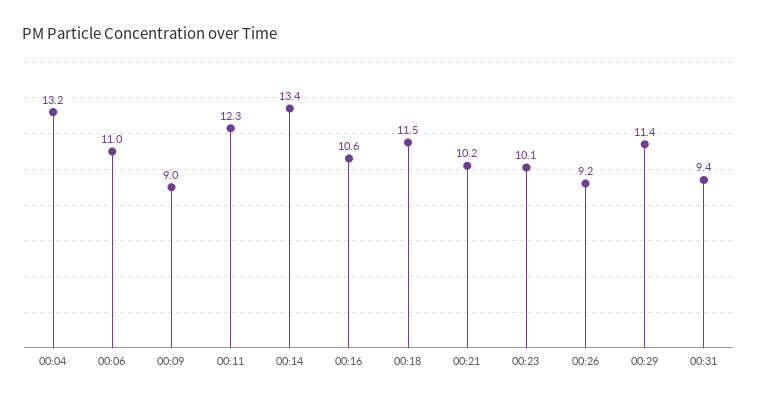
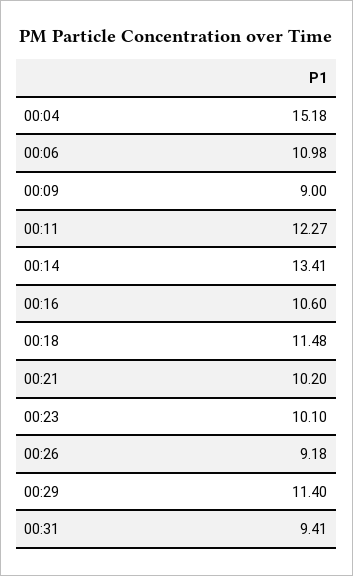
  {
-   "00:04": 13.2,
+   "00:04": 15.18,
    "00:06": 10.98,
    "00:09": 9,
    "00:11": 12.27,
    "00:14": 13.41,
    "00:16": 10.6,
    "00:18": 11.48,
    "00:21": 10.2,
    "00:23": 10.1,
    "00:26": 9.18,
    "00:29": 11.4,
    "00:31": 9.41
  }

